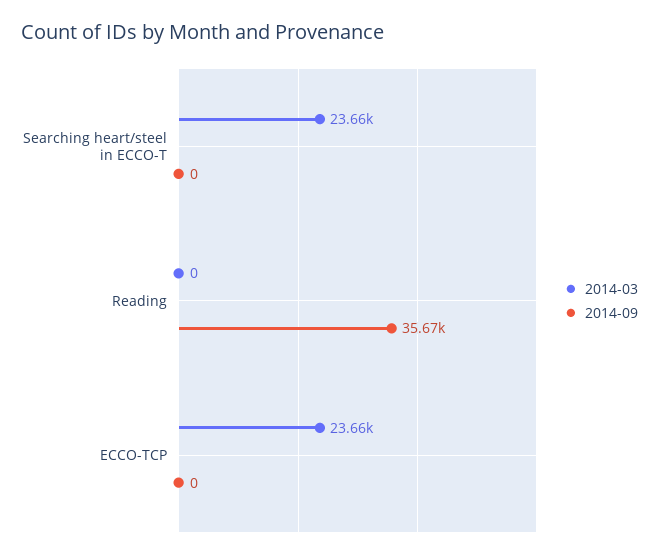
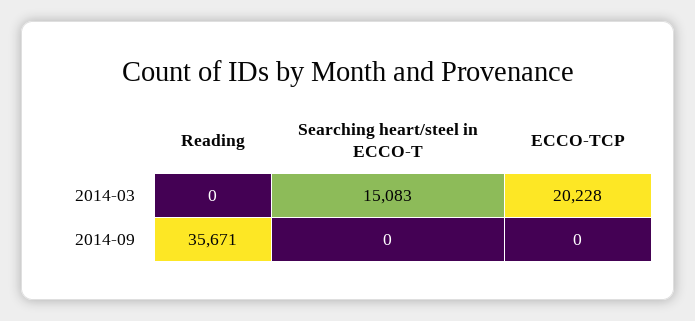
  {
    "2014-03": {
-     "Searching heart/steel in ECCO-T": 23660,
+     "Searching heart/steel in ECCO-T": 15083,
      "Reading": 0,
-     "ECCO-TCP": 23660
+     "ECCO-TCP": 20228
    },
    "2014-09": {
      "Searching heart/steel in ECCO-T": 0,
      "Reading": 35671,
      "ECCO-TCP": 0
    }
  }

